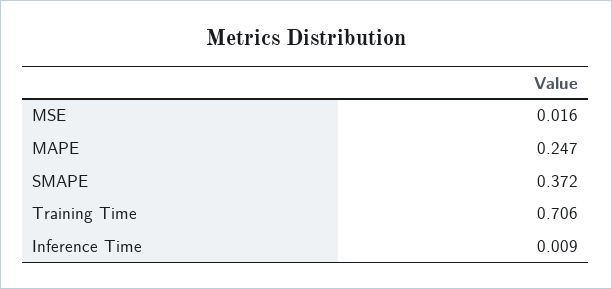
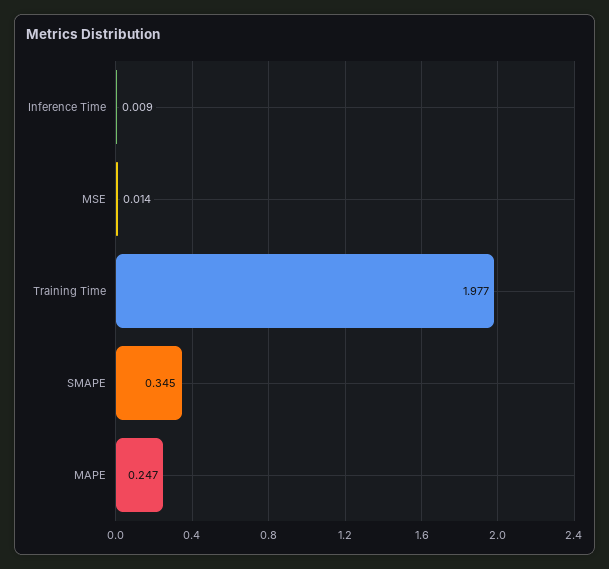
  {
-   "MSE": 0.016,
+   "MSE": 0.014,
    "MAPE": 0.247,
-   "SMAPE": 0.372,
+   "SMAPE": 0.345,
-   "Training Time": 0.706,
+   "Training Time": 1.977,
    "Inference Time": 0.009
  }

